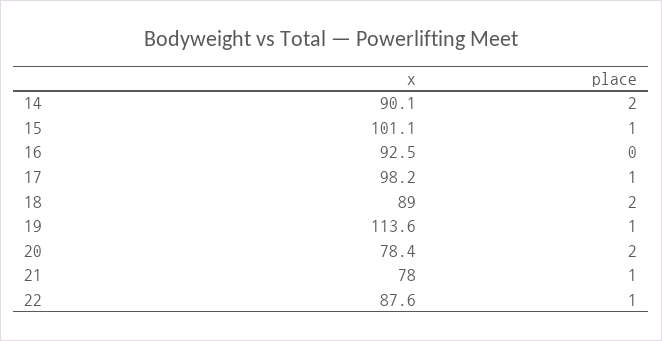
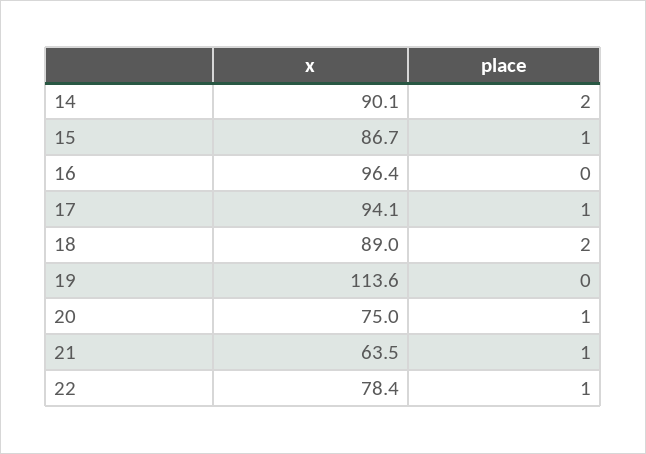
  {
    "x": {
      "14": 90.1,
-     "15": 101.1,
+     "15": 86.7,
-     "16": 92.5,
+     "16": 96.4,
-     "17": 98.2,
+     "17": 94.1,
      "18": 89,
      "19": 113.6,
-     "20": 78.4,
+     "20": 75,
-     "21": 78,
+     "21": 63.5,
-     "22": 87.6
+     "22": 78.4
    },
    "place": {
      "14": 2,
      "15": 1,
      "16": 0,
      "17": 1,
      "18": 2,
-     "19": 1,
+     "19": 0,
-     "20": 2,
+     "20": 1,
      "21": 1,
      "22": 1
    }
  }

